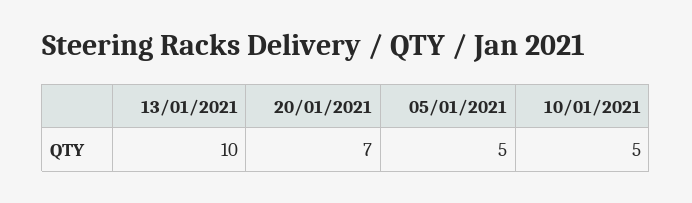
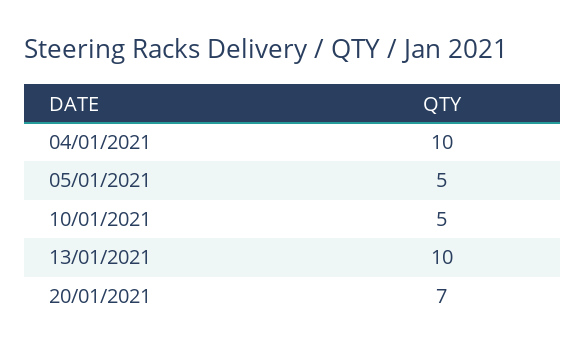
  {
    "13/01/2021": 10,
    "20/01/2021": 7,
    "05/01/2021": 5,
-   "10/01/2021": 5
+   "10/01/2021": 5,
+   "04/01/2021": 10
  }

